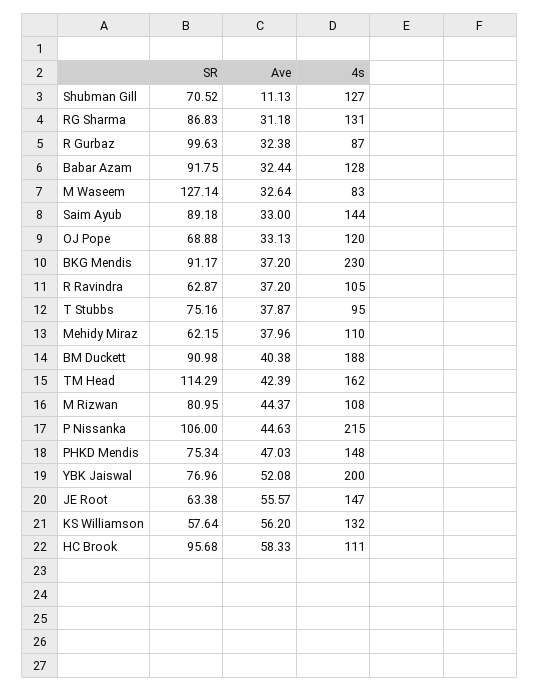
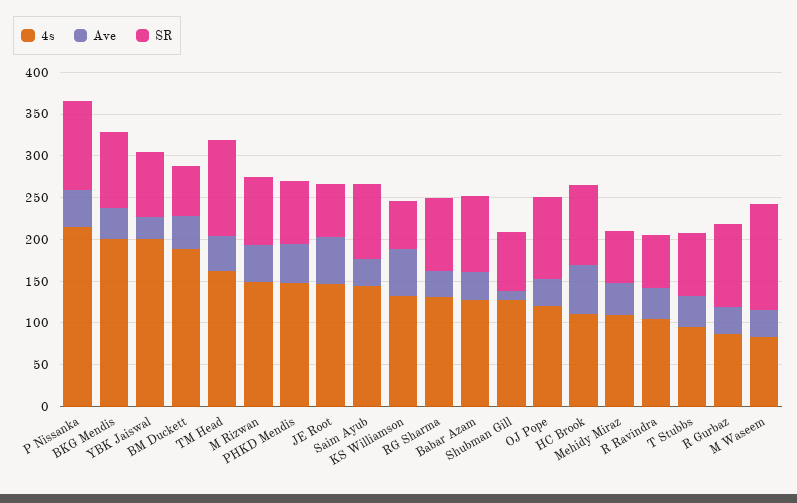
  {
    "SR": {
      "Shubman Gill": 70.52,
      "RG Sharma": 86.83,
      "R Gurbaz": 99.63,
      "Babar Azam": 91.75,
      "M Waseem": 127.14,
      "Saim Ayub": 89.18,
-     "OJ Pope": 68.88,
+     "OJ Pope": 100,
      "BKG Mendis": 91.17,
      "R Ravindra": 62.87,
      "T Stubbs": 75.16,
      "Mehidy Miraz": 62.15,
-     "BM Duckett": 90.98,
+     "BM Duckett": 60,
      "TM Head": 114.29,
      "M Rizwan": 80.95,
      "P Nissanka": 106,
      "PHKD Mendis": 75.34,
      "YBK Jaiswal": 76.96,
      "JE Root": 63.38,
      "KS Williamson": 57.64,
      "HC Brook": 95.68
    },
    "Ave": {
      "Shubman Gill": 11.13,
      "RG Sharma": 31.18,
      "R Gurbaz": 32.38,
      "Babar Azam": 32.44,
      "M Waseem": 32.64,
      "Saim Ayub": 33,
      "OJ Pope": 33.13,
      "BKG Mendis": 37.2,
      "R Ravindra": 37.2,
      "T Stubbs": 37.87,
      "Mehidy Miraz": 37.96,
      "BM Duckett": 40.38,
      "TM Head": 42.39,
      "M Rizwan": 44.37,
      "P Nissanka": 44.63,
      "PHKD Mendis": 47.03,
-     "YBK Jaiswal": 52.08,
+     "YBK Jaiswal": 30,
      "JE Root": 55.57,
      "KS Williamson": 56.2,
      "HC Brook": 58.33
    },
    "4s": {
      "Shubman Gill": 127,
      "RG Sharma": 131,
      "R Gurbaz": 87,
      "Babar Azam": 128,
      "M Waseem": 83,
      "Saim Ayub": 144,
      "OJ Pope": 120,
-     "BKG Mendis": 230,
+     "BKG Mendis": 200,
      "R Ravindra": 105,
      "T Stubbs": 95,
      "Mehidy Miraz": 110,
      "BM Duckett": 188,
      "TM Head": 162,
-     "M Rizwan": 108,
+     "M Rizwan": 150,
      "P Nissanka": 215,
      "PHKD Mendis": 148,
      "YBK Jaiswal": 200,
      "JE Root": 147,
      "KS Williamson": 132,
      "HC Brook": 111
    }
  }

